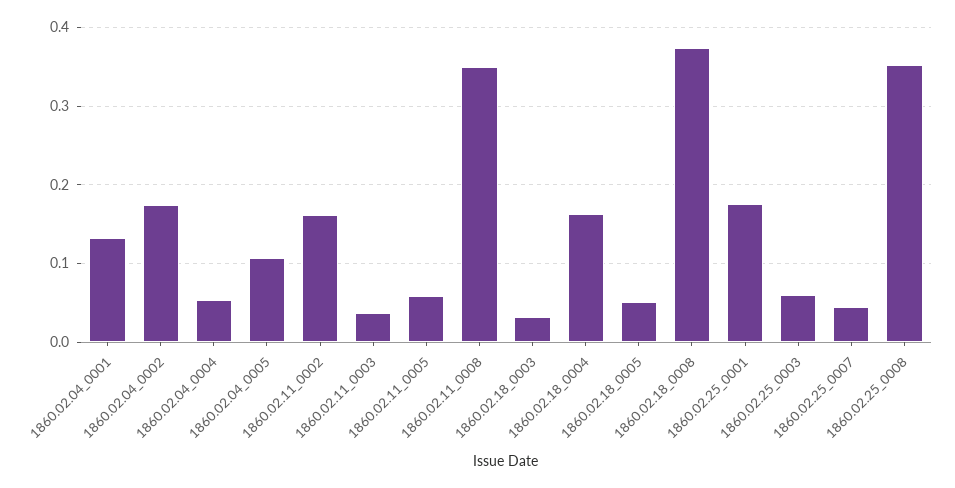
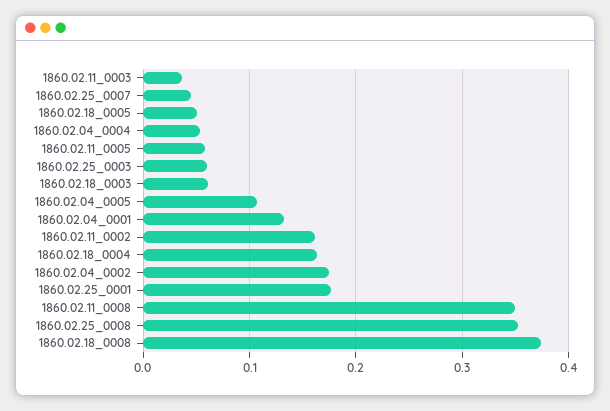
  {
    "1860.02.04_0001": 0.13,
    "1860.02.04_0002": 0.17,
    "1860.02.04_0004": 0.05,
    "1860.02.04_0005": 0.11,
    "1860.02.11_0002": 0.16,
    "1860.02.11_0003": 0.04,
    "1860.02.11_0005": 0.06,
    "1860.02.11_0008": 0.35,
-   "1860.02.18_0003": 0.03,
+   "1860.02.18_0003": 0.06,
    "1860.02.18_0004": 0.16,
    "1860.02.18_0005": 0.05,
    "1860.02.18_0008": 0.37,
    "1860.02.25_0001": 0.18,
    "1860.02.25_0003": 0.06,
    "1860.02.25_0007": 0.04,
    "1860.02.25_0008": 0.35
  }

